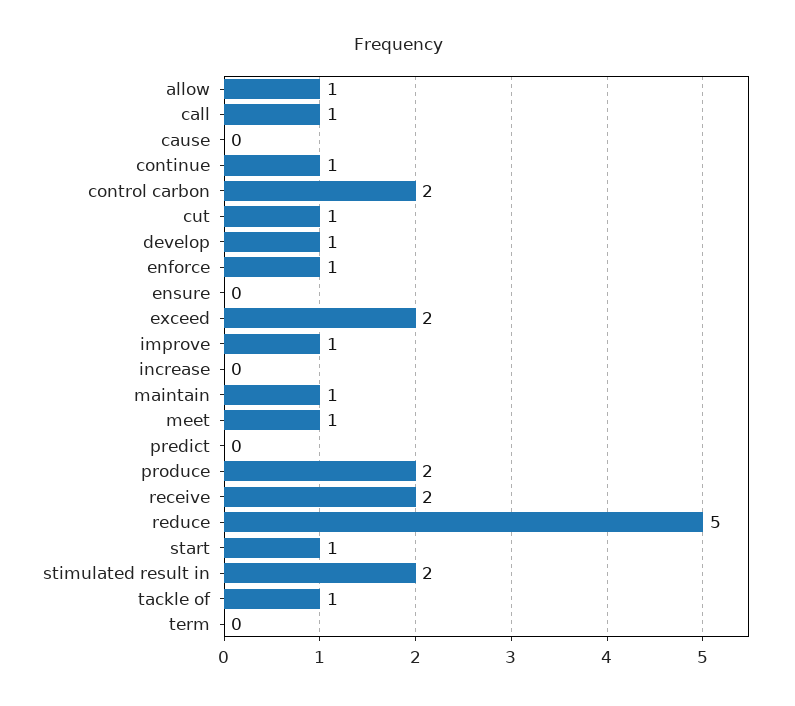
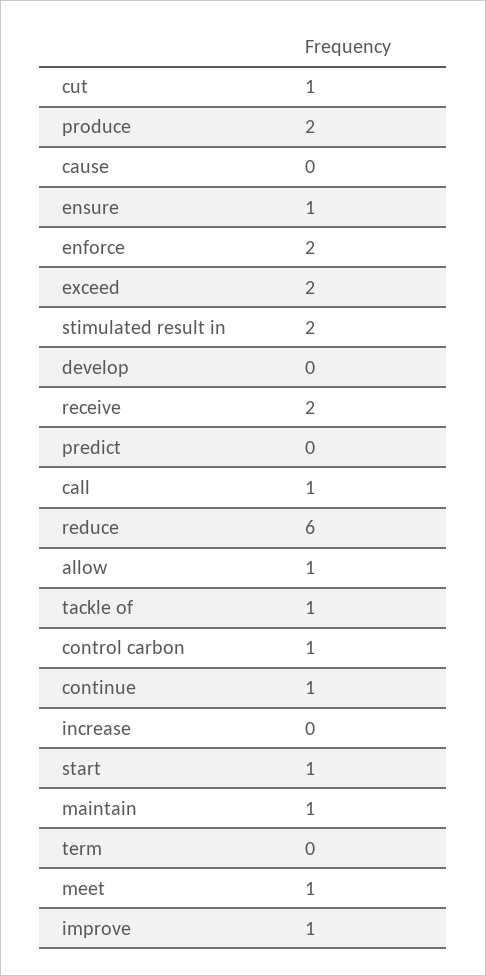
  {
    "allow": 1,
    "call": 1,
    "cause": 0,
    "continue": 1,
-   "control carbon": 2,
+   "control carbon": 1,
    "cut": 1,
-   "develop": 1,
+   "develop": 0,
-   "enforce": 1,
+   "enforce": 2,
-   "ensure": 0,
+   "ensure": 1,
    "exceed": 2,
    "improve": 1,
    "increase": 0,
    "maintain": 1,
    "meet": 1,
    "predict": 0,
    "produce": 2,
    "receive": 2,
-   "reduce": 5,
+   "reduce": 6,
    "start": 1,
    "stimulated result in": 2,
    "tackle of": 1,
    "term": 0
  }

